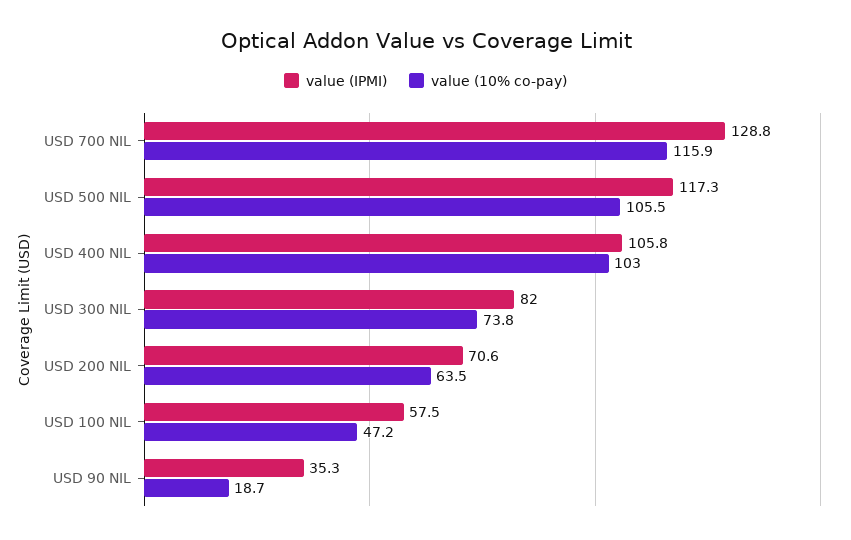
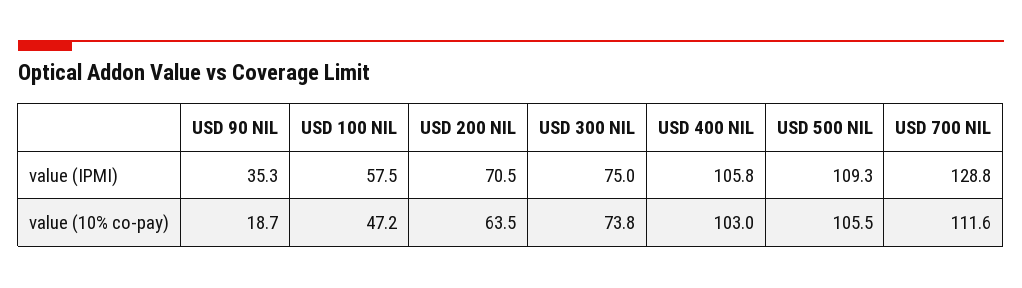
  {
    "value (IPMI)": {
      "USD 700 NIL": 128.8,
-     "USD 500 NIL": 117.3,
+     "USD 500 NIL": 109.3,
      "USD 400 NIL": 105.8,
-     "USD 300 NIL": 82,
+     "USD 300 NIL": 75,
-     "USD 200 NIL": 70.6,
+     "USD 200 NIL": 70.5,
      "USD 100 NIL": 57.5,
      "USD 90 NIL": 35.3
    },
    "value (10% co-pay)": {
-     "USD 700 NIL": 115.9,
+     "USD 700 NIL": 111.6,
      "USD 500 NIL": 105.5,
      "USD 400 NIL": 103,
      "USD 300 NIL": 73.8,
      "USD 200 NIL": 63.5,
      "USD 100 NIL": 47.2,
      "USD 90 NIL": 18.7
    }
  }

